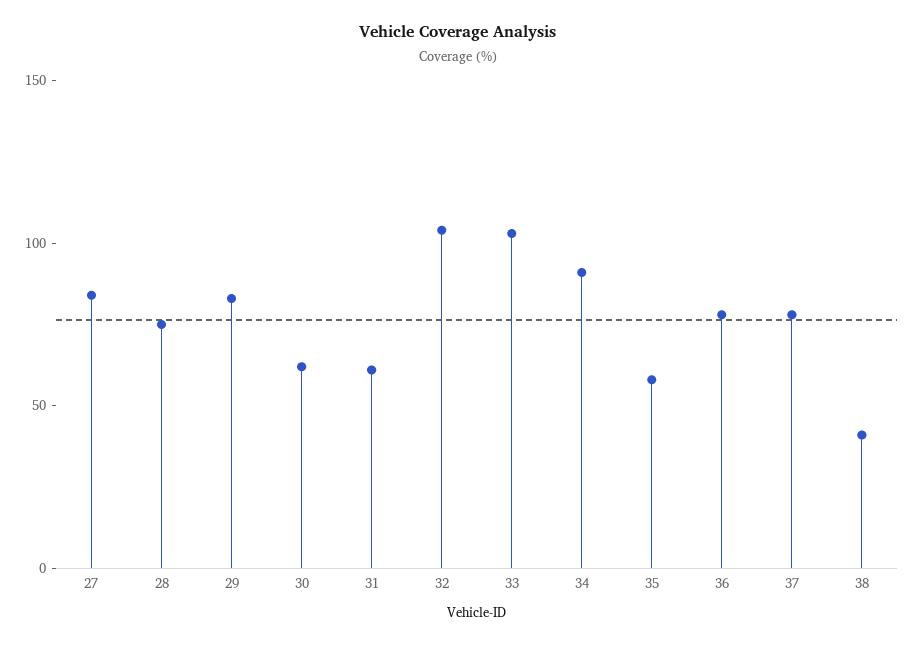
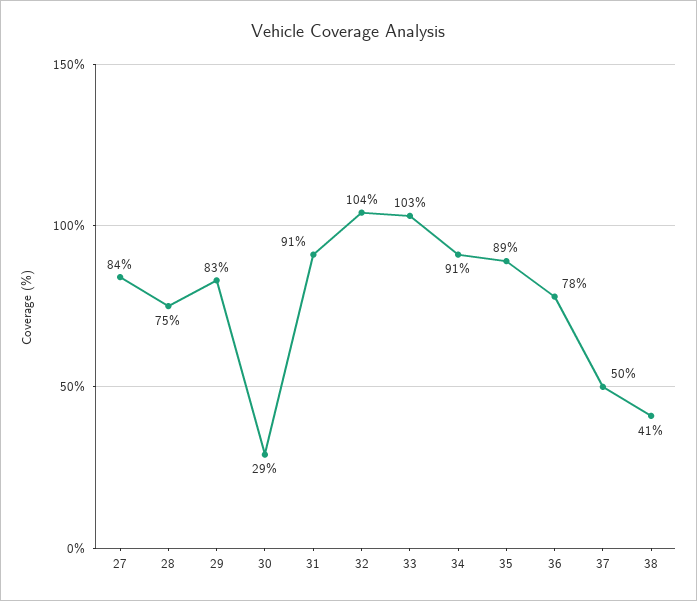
  {
    "27": 84,
    "28": 75,
    "29": 83,
-   "30": 60,
+   "30": 29,
-   "31": 60,
+   "31": 91,
    "32": 104,
    "33": 103,
    "34": 91,
-   "35": 60,
+   "35": 89,
    "36": 78,
-   "37": 80,
+   "37": 50,
    "38": 41
  }

